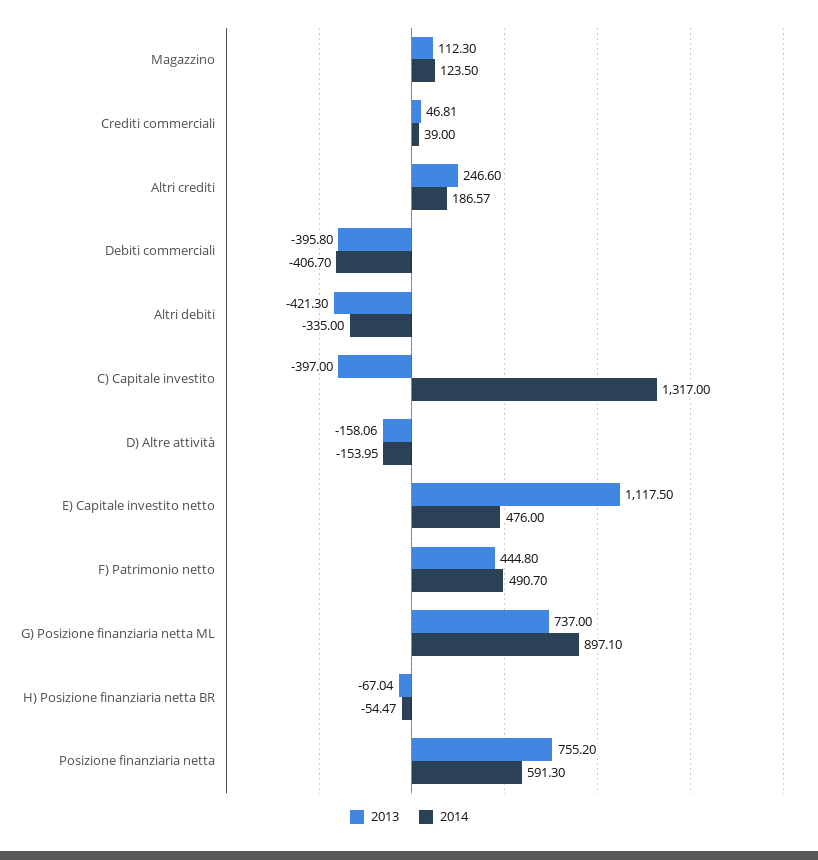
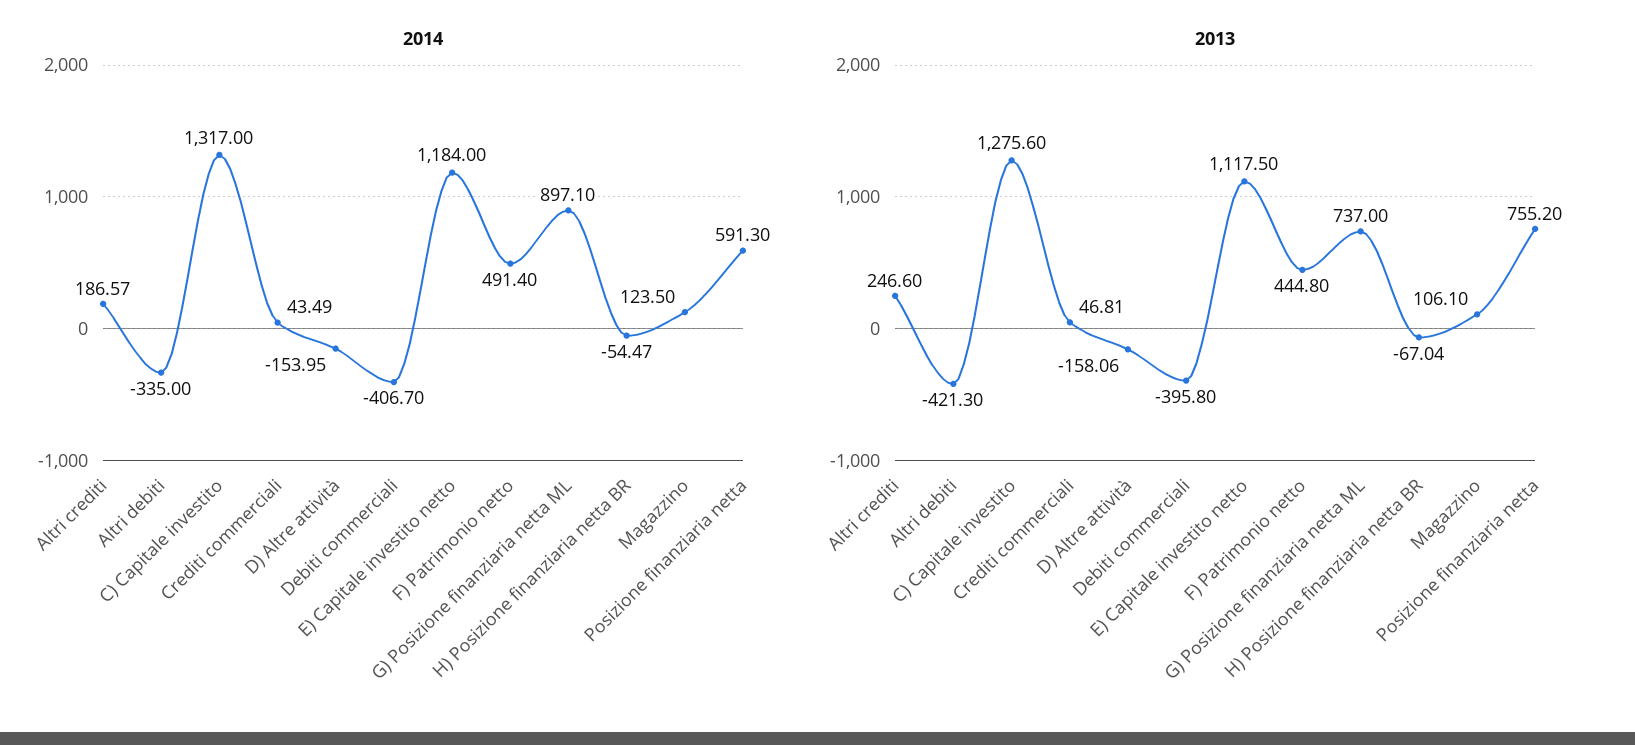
  {
    "2013": {
-     "Magazzino": 112.3,
+     "Magazzino": 106.1,
      "Crediti commerciali": 46.81,
      "Altri crediti": 246.6,
      "Debiti commerciali": -395.8,
      "Altri debiti": -421.3,
-     "C) Capitale investito": -397,
+     "C) Capitale investito": 1275.6,
      "D) Altre attività": -158.06,
      "E) Capitale investito netto": 1117.5,
      "F) Patrimonio netto": 444.8,
      "G) Posizione finanziaria netta ML": 737,
      "H) Posizione finanziaria netta BR": -67.04,
      "Posizione finanziaria netta": 755.2
    },
    "2014": {
      "Magazzino": 123.5,
-     "Crediti commerciali": 39,
+     "Crediti commerciali": 43.49,
      "Altri crediti": 186.57,
      "Debiti commerciali": -406.7,
      "Altri debiti": -335,
      "C) Capitale investito": 1317,
      "D) Altre attività": -153.95,
-     "E) Capitale investito netto": 476,
+     "E) Capitale investito netto": 1184,
-     "F) Patrimonio netto": 490.7,
+     "F) Patrimonio netto": 491.4,
      "G) Posizione finanziaria netta ML": 897.1,
      "H) Posizione finanziaria netta BR": -54.47,
      "Posizione finanziaria netta": 591.3
    }
  }

